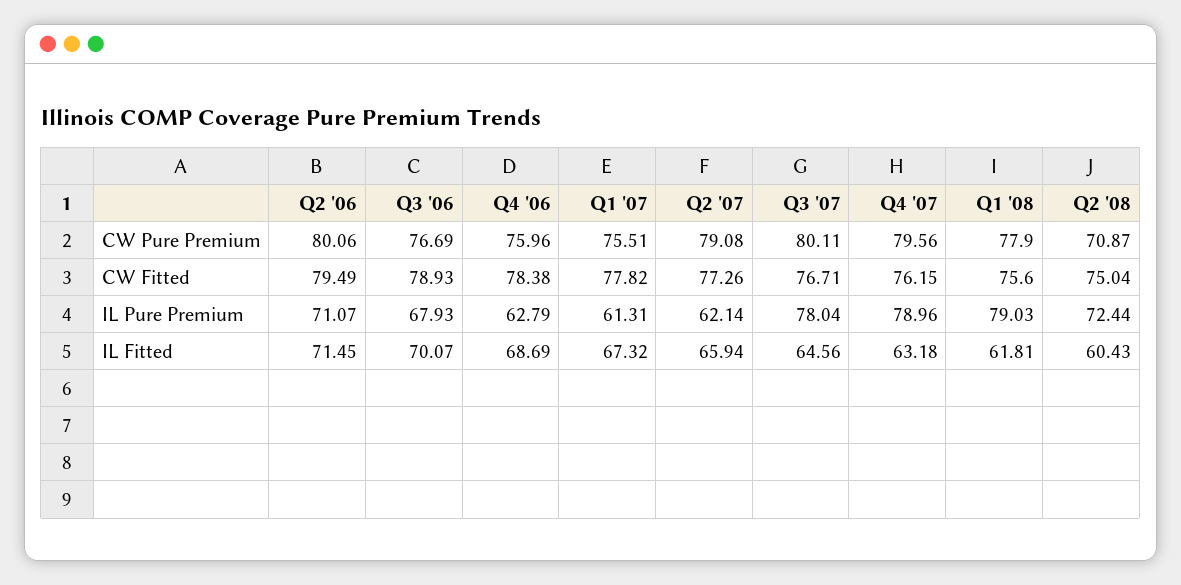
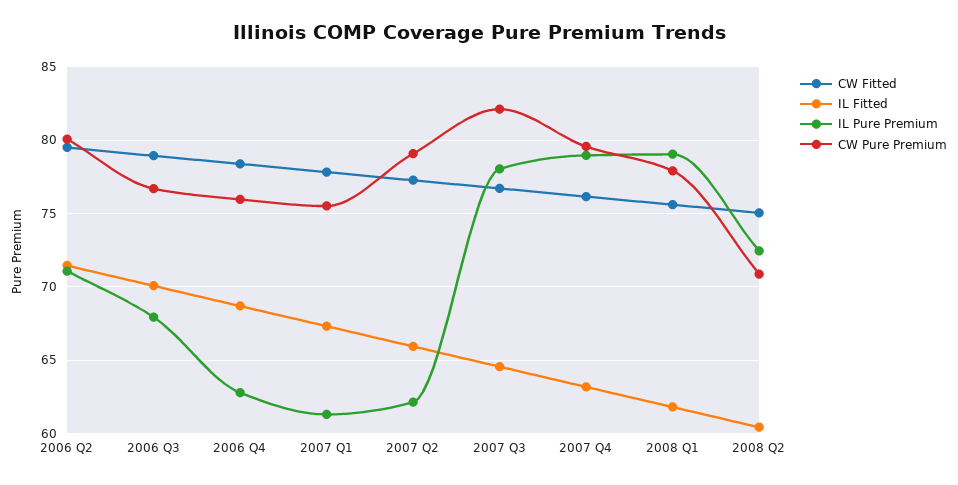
  {
    "CW Pure Premium": {
      "Q2 '06": 80.06,
      "Q3 '06": 76.69,
      "Q4 '06": 75.96,
      "Q1 '07": 75.51,
      "Q2 '07": 79.08,
-     "Q3 '07": 80.11,
+     "Q3 '07": 82,
      "Q4 '07": 79.56,
      "Q1 '08": 77.9,
      "Q2 '08": 70.87
    },
    "CW Fitted": {
      "Q2 '06": 79.49,
      "Q3 '06": 78.93,
      "Q4 '06": 78.38,
      "Q1 '07": 77.82,
      "Q2 '07": 77.26,
      "Q3 '07": 76.71,
      "Q4 '07": 76.15,
      "Q1 '08": 75.6,
      "Q2 '08": 75.04
    },
    "IL Pure Premium": {
      "Q2 '06": 71.07,
      "Q3 '06": 67.93,
      "Q4 '06": 62.79,
      "Q1 '07": 61.31,
      "Q2 '07": 62.14,
      "Q3 '07": 78.04,
      "Q4 '07": 78.96,
      "Q1 '08": 79.03,
      "Q2 '08": 72.44
    },
    "IL Fitted": {
      "Q2 '06": 71.45,
      "Q3 '06": 70.07,
      "Q4 '06": 68.69,
      "Q1 '07": 67.32,
      "Q2 '07": 65.94,
      "Q3 '07": 64.56,
      "Q4 '07": 63.18,
      "Q1 '08": 61.81,
      "Q2 '08": 60.43
    }
  }

